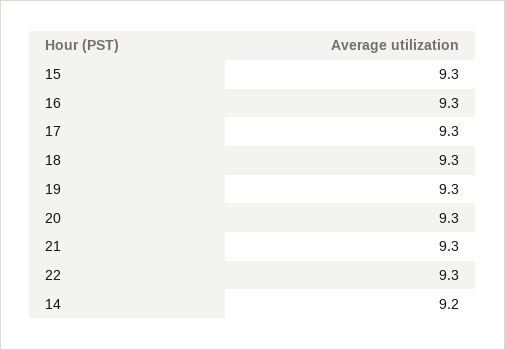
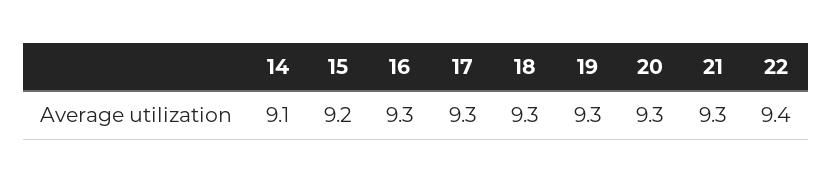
  {
-   "15": 9.3,
+   "15": 9.2,
    "16": 9.3,
    "17": 9.3,
    "18": 9.3,
    "19": 9.3,
    "20": 9.3,
    "21": 9.3,
-   "22": 9.3,
+   "22": 9.4,
-   "14": 9.2
+   "14": 9.1
  }

